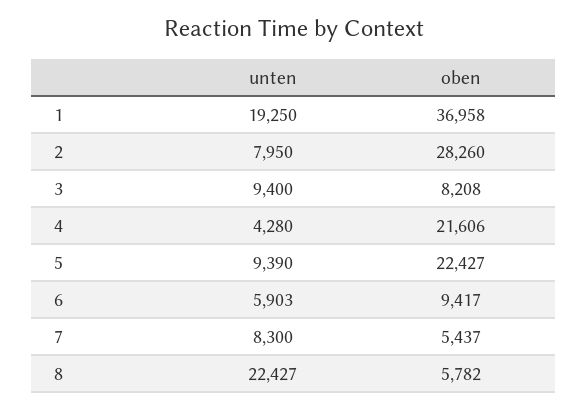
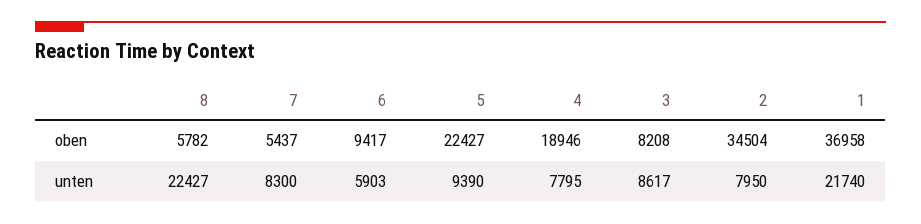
  {
    "unten": {
-     "1": 19250,
+     "1": 21740,
      "2": 7950,
-     "3": 9400,
+     "3": 8617,
-     "4": 4280,
+     "4": 7795,
      "5": 9390,
      "6": 5903,
      "7": 8300,
      "8": 22427
    },
    "oben": {
      "1": 36958,
-     "2": 28260,
+     "2": 34504,
      "3": 8208,
-     "4": 21606,
+     "4": 18946,
      "5": 22427,
      "6": 9417,
      "7": 5437,
      "8": 5782
    }
  }

